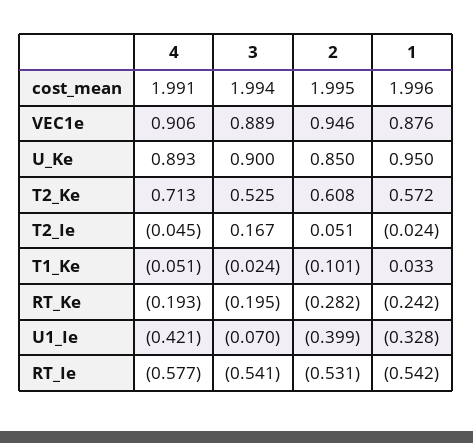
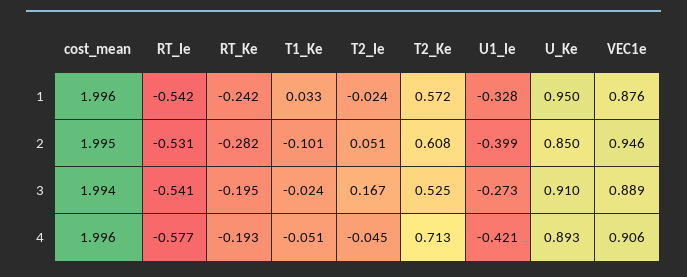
  {
    "4": {
-     "cost_mean": 1.991,
+     "cost_mean": 1.996,
      "VEC1e": 0.906,
      "U_Ke": 0.893,
      "T2_Ke": 0.713,
      "T2_Ie": -0.045,
      "T1_Ke": -0.051,
      "RT_Ke": -0.193,
      "U1_Ie": -0.421,
      "RT_Ie": -0.577
    },
    "3": {
      "cost_mean": 1.994,
      "VEC1e": 0.889,
-     "U_Ke": 0.9,
+     "U_Ke": 0.91,
      "T2_Ke": 0.525,
      "T2_Ie": 0.167,
      "T1_Ke": -0.024,
      "RT_Ke": -0.195,
-     "U1_Ie": -0.07,
+     "U1_Ie": -0.273,
      "RT_Ie": -0.541
    },
    "2": {
      "cost_mean": 1.995,
      "VEC1e": 0.946,
      "U_Ke": 0.85,
      "T2_Ke": 0.608,
      "T2_Ie": 0.051,
      "T1_Ke": -0.101,
      "RT_Ke": -0.282,
      "U1_Ie": -0.399,
      "RT_Ie": -0.531
    },
    "1": {
      "cost_mean": 1.996,
      "VEC1e": 0.876,
      "U_Ke": 0.95,
      "T2_Ke": 0.572,
      "T2_Ie": -0.024,
      "T1_Ke": 0.033,
      "RT_Ke": -0.242,
      "U1_Ie": -0.328,
      "RT_Ie": -0.542
    }
  }

